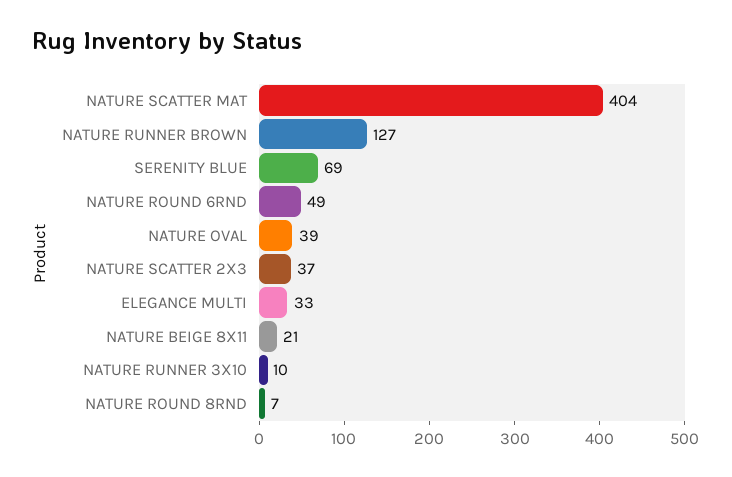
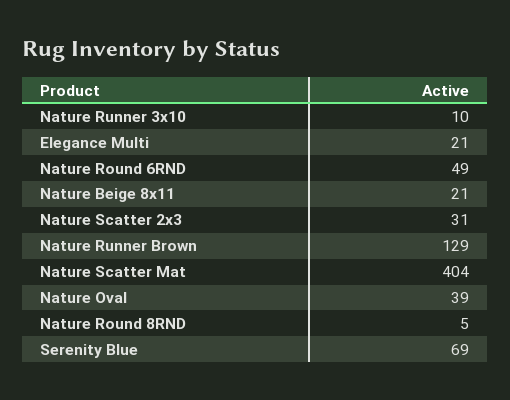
  {
    "NATURE SCATTER MAT": 404,
-   "NATURE RUNNER BROWN": 127,
+   "NATURE RUNNER BROWN": 129,
    "SERENITY BLUE": 69,
    "NATURE ROUND 6RND": 49,
    "NATURE OVAL": 39,
-   "NATURE SCATTER 2X3": 37,
+   "NATURE SCATTER 2X3": 31,
-   "ELEGANCE MULTI": 33,
+   "ELEGANCE MULTI": 21,
    "NATURE BEIGE 8X11": 21,
    "NATURE RUNNER 3X10": 10,
-   "NATURE ROUND 8RND": 7
+   "NATURE ROUND 8RND": 5
  }

